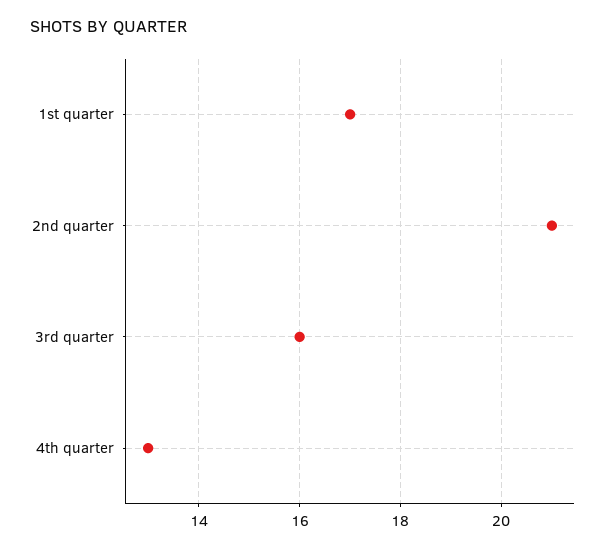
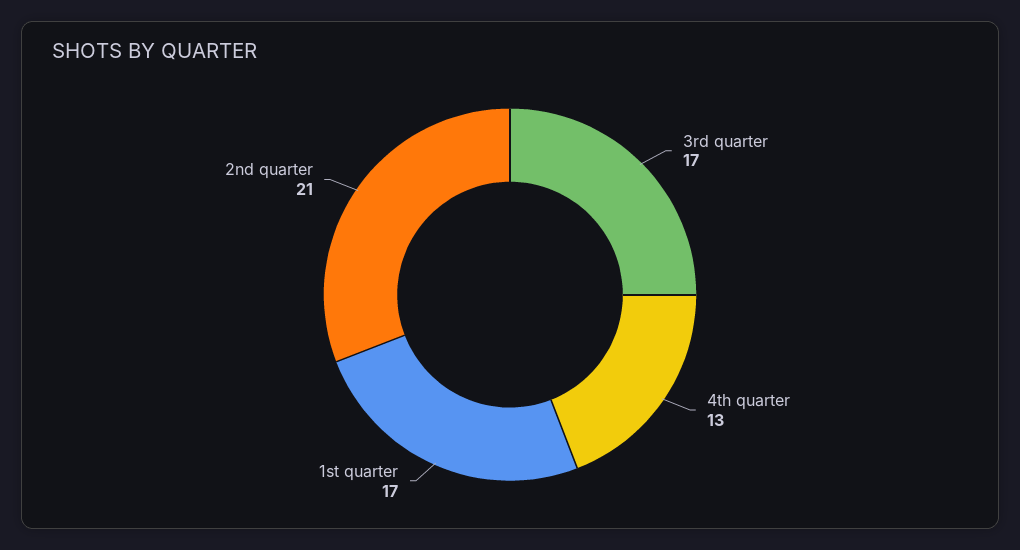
  {
    "1st quarter": 17,
    "2nd quarter": 21,
-   "3rd quarter": 16,
+   "3rd quarter": 17,
    "4th quarter": 13
  }

